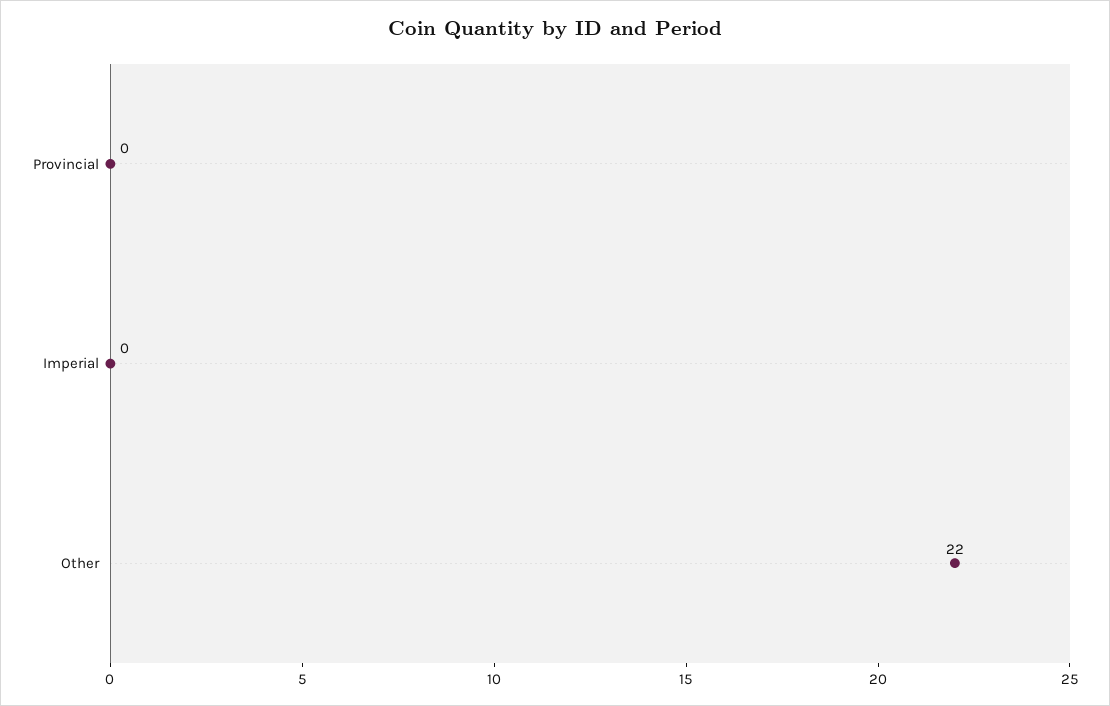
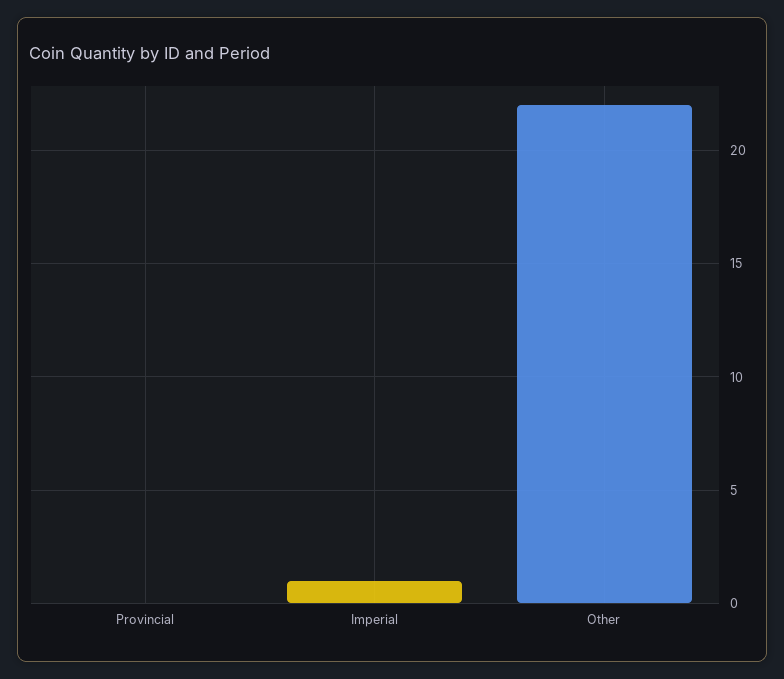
  {
    "Provincial": 0,
-   "Imperial": 0,
+   "Imperial": 1,
    "Other": 22
  }

